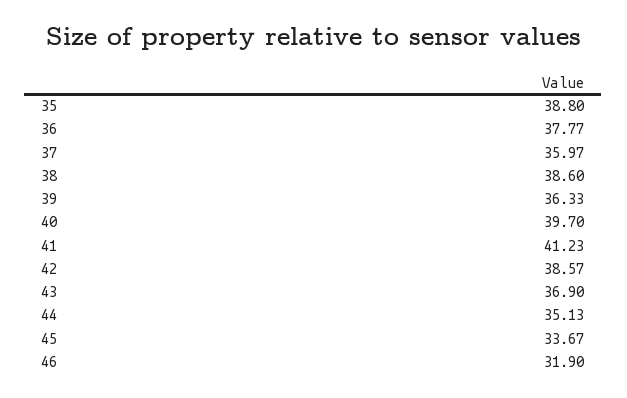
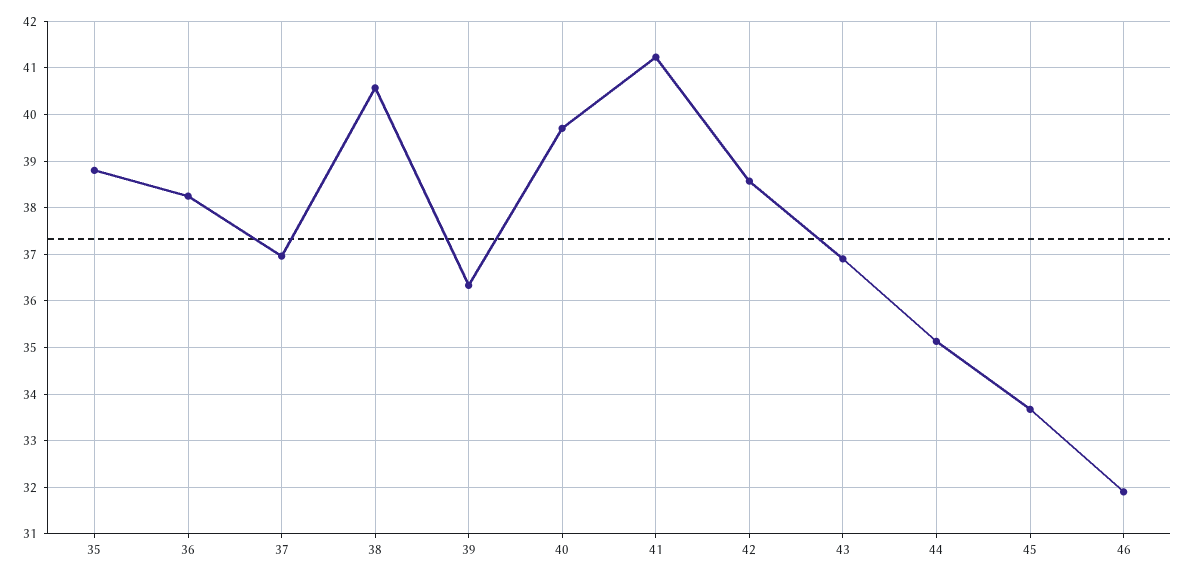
  {
    "35": 38.8,
-   "36": 37.77,
+   "36": 38.2,
-   "37": 35.97,
+   "37": 37,
-   "38": 38.6,
+   "38": 40.6,
    "39": 36.33,
    "40": 39.7,
    "41": 41.23,
    "42": 38.57,
    "43": 36.9,
    "44": 35.13,
    "45": 33.67,
    "46": 31.9
  }

